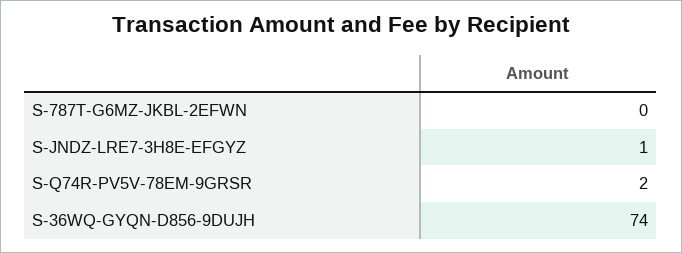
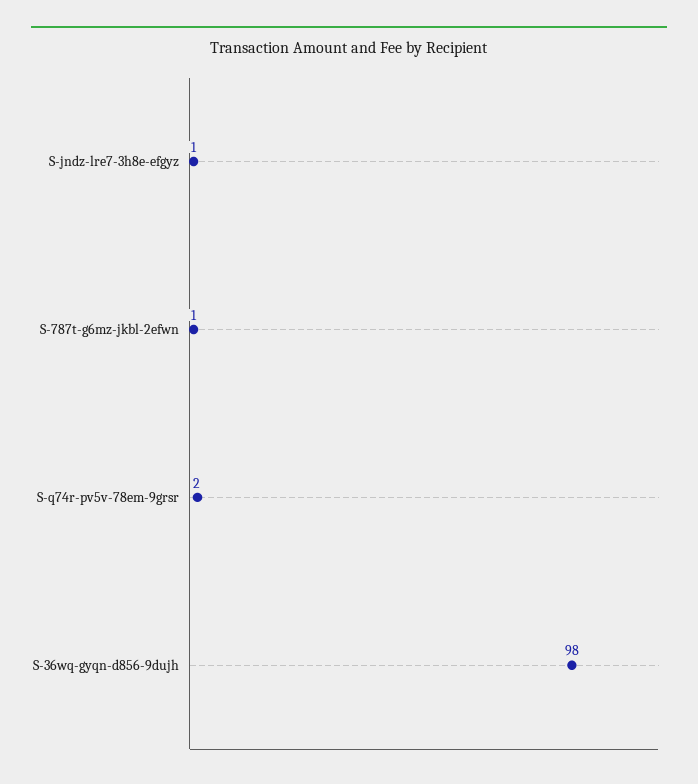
  {
-   "S-787T-G6MZ-JKBL-2EFWN": 0,
+   "S-787T-G6MZ-JKBL-2EFWN": 1,
    "S-JNDZ-LRE7-3H8E-EFGYZ": 1,
    "S-Q74R-PV5V-78EM-9GRSR": 2,
-   "S-36WQ-GYQN-D856-9DUJH": 74
+   "S-36WQ-GYQN-D856-9DUJH": 98
  }

